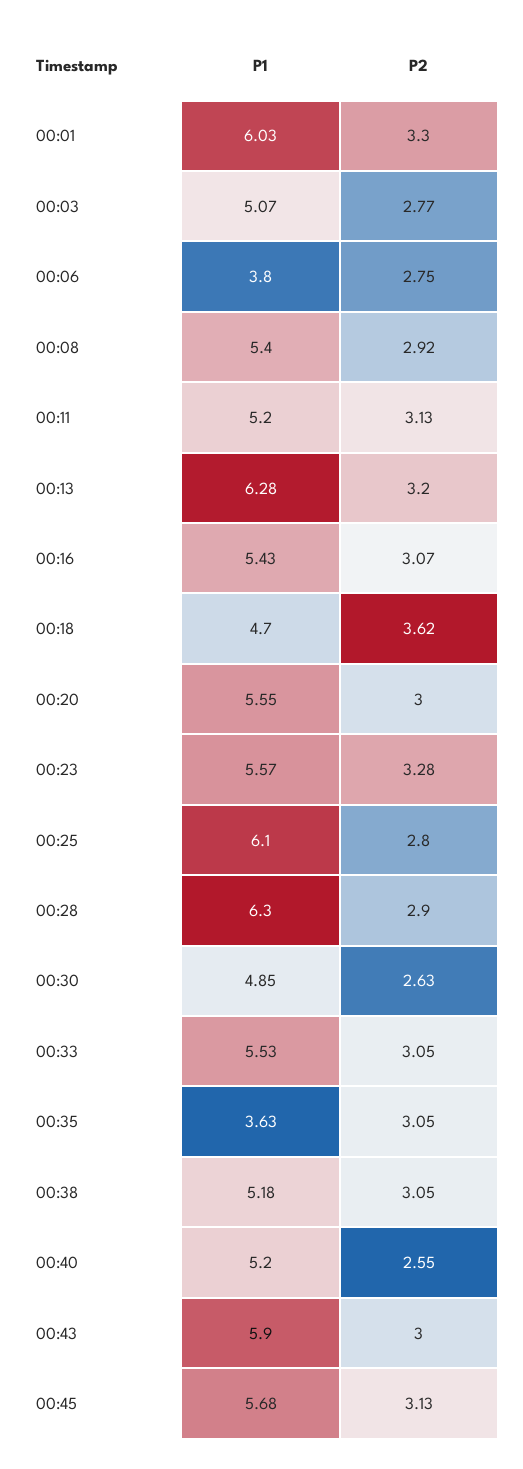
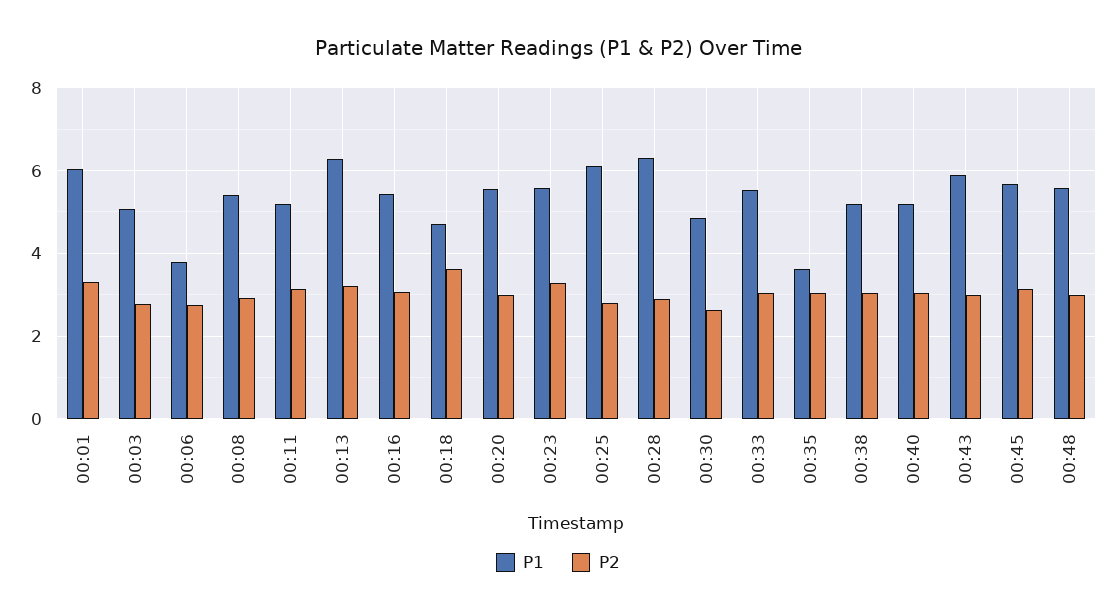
  {
    "P1": {
      "00:01": 6.03,
      "00:03": 5.07,
      "00:06": 3.8,
      "00:08": 5.4,
      "00:11": 5.2,
      "00:13": 6.28,
      "00:16": 5.43,
      "00:18": 4.7,
      "00:20": 5.55,
      "00:23": 5.57,
      "00:25": 6.1,
      "00:28": 6.3,
      "00:30": 4.85,
      "00:33": 5.53,
      "00:35": 3.63,
      "00:38": 5.18,
      "00:40": 5.2,
      "00:43": 5.9,
-     "00:45": 5.68
+     "00:45": 5.68,
+     "00:48": 5.6
    },
    "P2": {
      "00:01": 3.3,
      "00:03": 2.77,
      "00:06": 2.75,
      "00:08": 2.92,
      "00:11": 3.13,
      "00:13": 3.2,
      "00:16": 3.07,
      "00:18": 3.62,
      "00:20": 3,
      "00:23": 3.28,
      "00:25": 2.8,
      "00:28": 2.9,
      "00:30": 2.63,
      "00:33": 3.05,
      "00:35": 3.05,
      "00:38": 3.05,
-     "00:40": 2.55,
+     "00:40": 3,
      "00:43": 3,
-     "00:45": 3.13
+     "00:45": 3.13,
+     "00:48": 3
    }
  }

